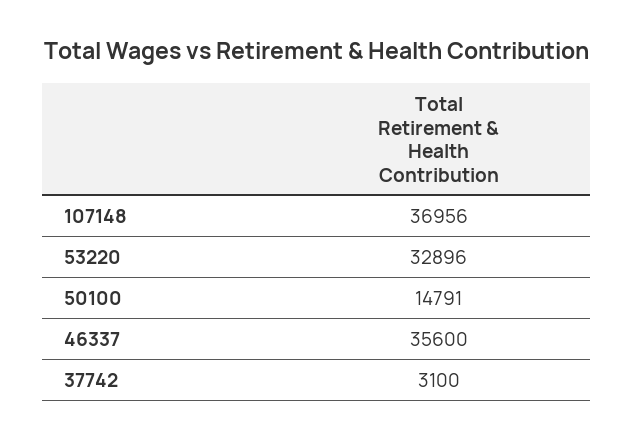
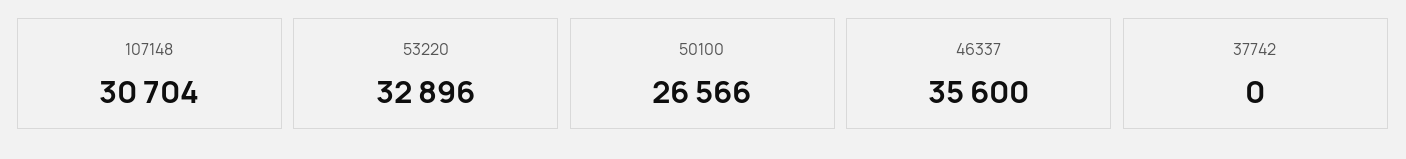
  {
-   "107148": 36956,
+   "107148": 30704,
    "53220": 32896,
-   "50100": 14791,
+   "50100": 26566,
    "46337": 35600,
-   "37742": 3100
+   "37742": 0
  }

